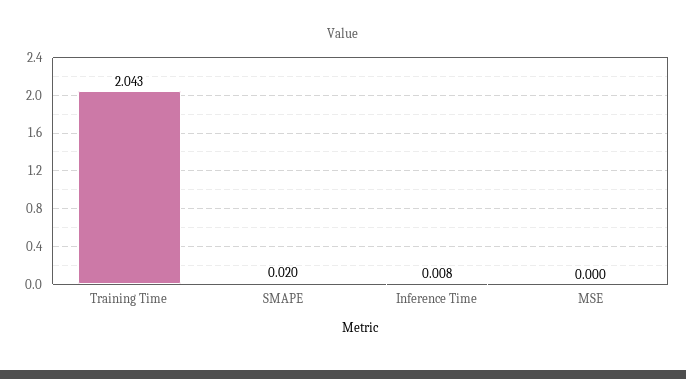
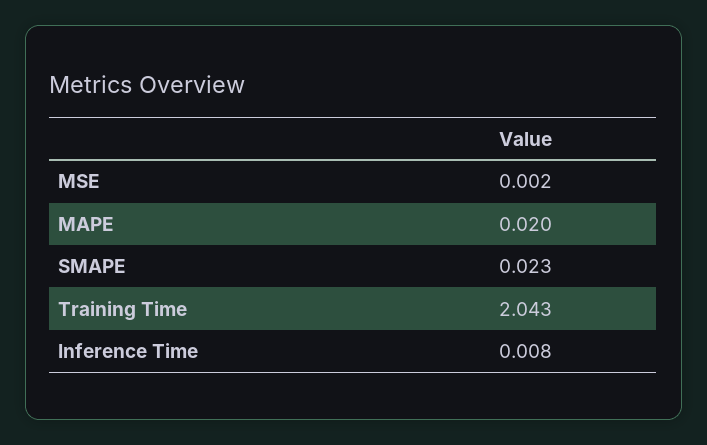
  {
    "Training Time": 2.043,
-   "SMAPE": 0.02,
+   "SMAPE": 0.023,
    "Inference Time": 0.008,
-   "MSE": 0
+   "MSE": 0.002,
+   "MAPE": 0.02
  }

